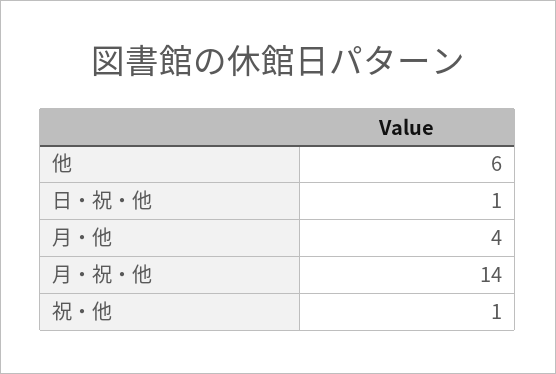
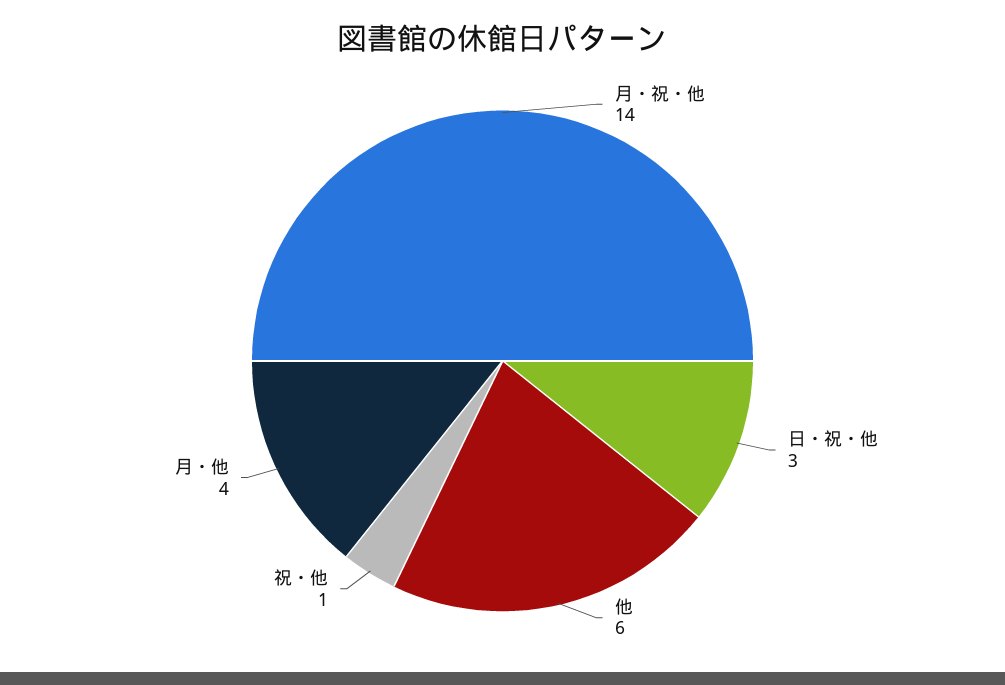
  {
    "他": 6,
-   "日・祝・他": 1,
+   "日・祝・他": 3,
    "月・他": 4,
    "月・祝・他": 14,
    "祝・他": 1
  }

